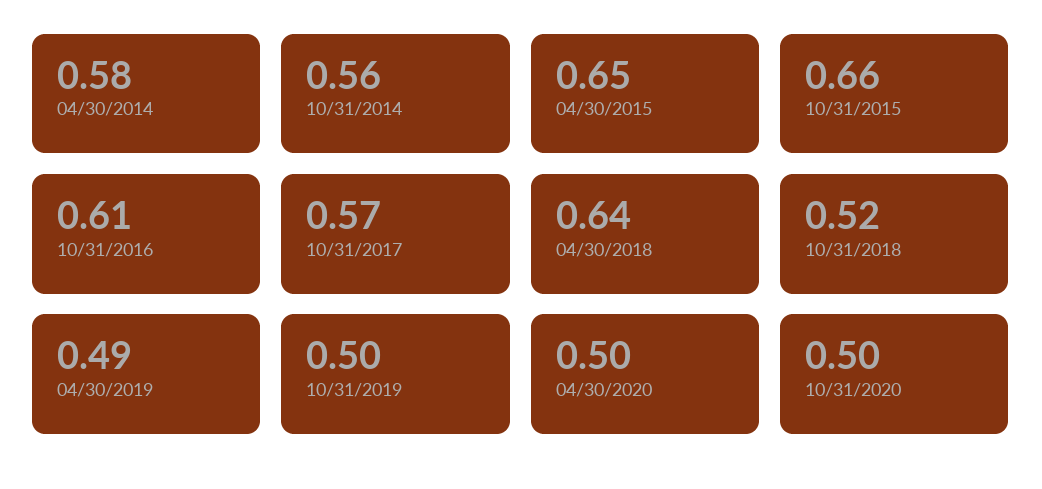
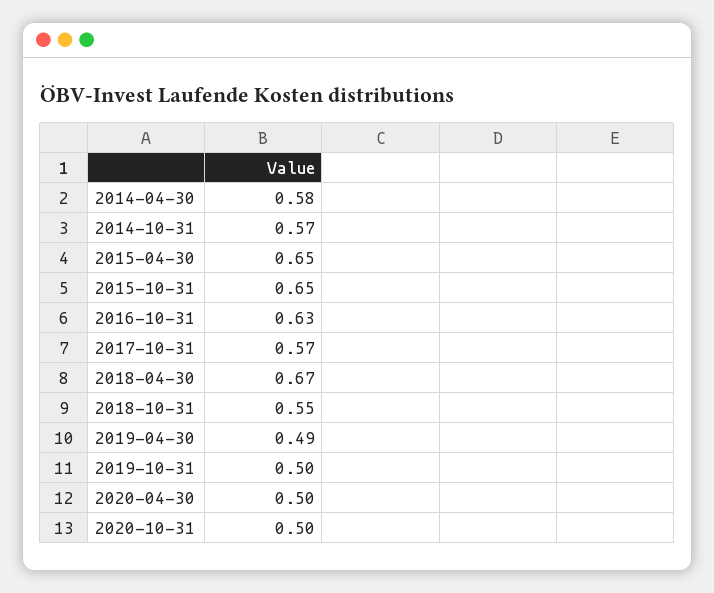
  {
    "04/30/2014": 0.58,
-   "10/31/2014": 0.56,
+   "10/31/2014": 0.57,
    "04/30/2015": 0.65,
-   "10/31/2015": 0.66,
+   "10/31/2015": 0.65,
-   "10/31/2016": 0.61,
+   "10/31/2016": 0.63,
    "10/31/2017": 0.57,
-   "04/30/2018": 0.64,
+   "04/30/2018": 0.67,
-   "10/31/2018": 0.52,
+   "10/31/2018": 0.55,
    "04/30/2019": 0.49,
    "10/31/2019": 0.5,
    "04/30/2020": 0.5,
    "10/31/2020": 0.5
  }

